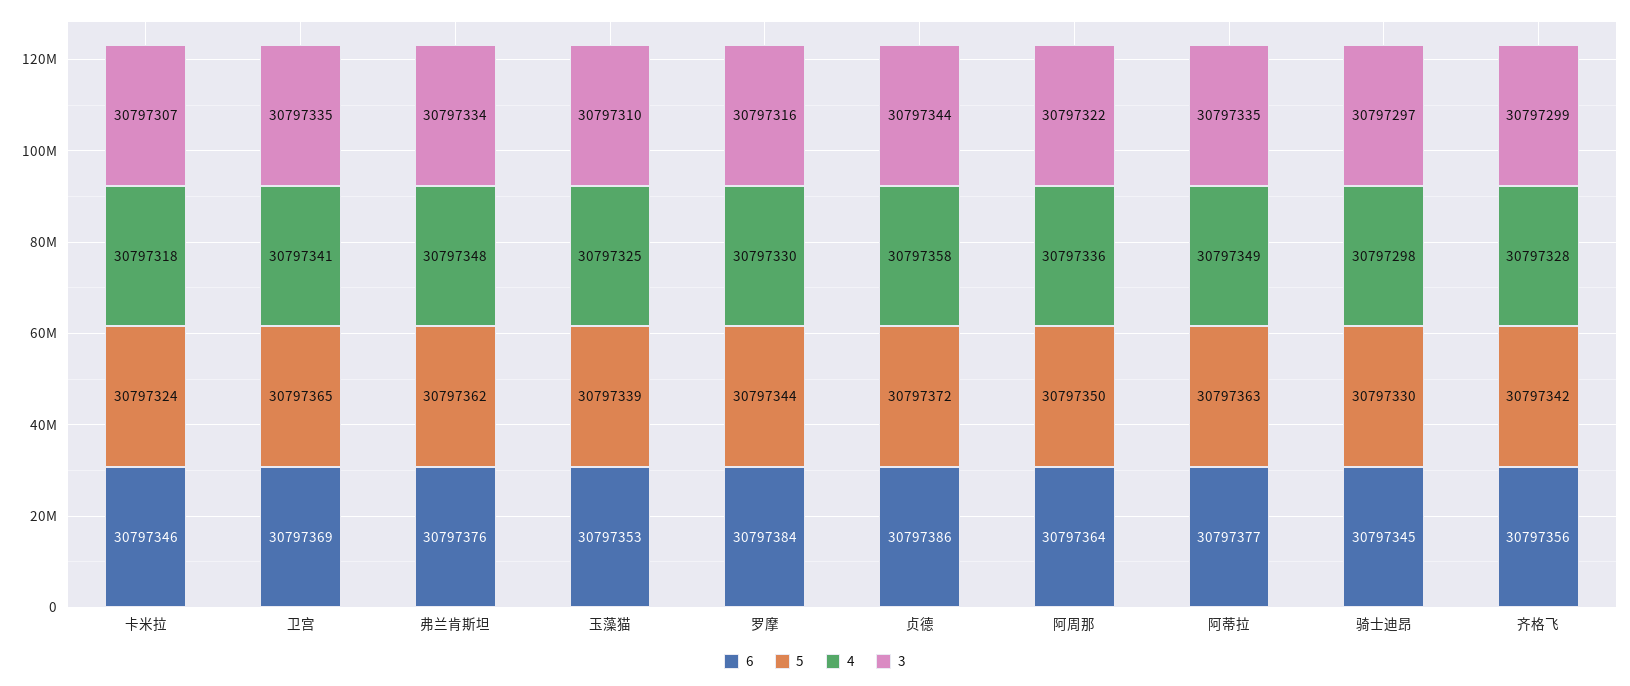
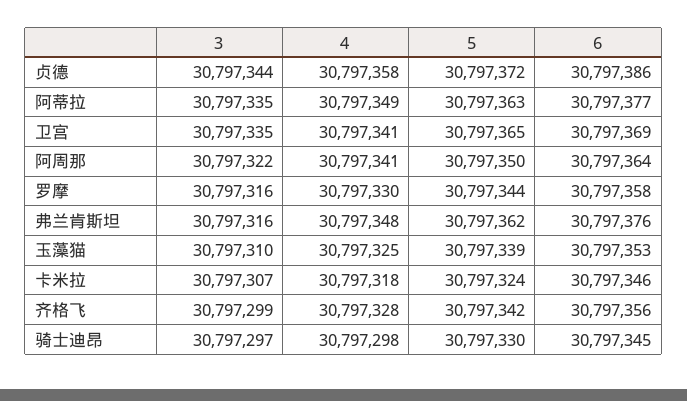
  {
    "6": {
      "卡米拉": 30797346,
      "卫宫": 30797369,
      "弗兰肯斯坦": 30797376,
      "玉藻猫": 30797353,
-     "罗摩": 30797384,
+     "罗摩": 30797358,
      "贞德": 30797386,
      "阿周那": 30797364,
      "阿蒂拉": 30797377,
      "骑士迪昂": 30797345,
      "齐格飞": 30797356
    },
    "5": {
      "卡米拉": 30797324,
      "卫宫": 30797365,
      "弗兰肯斯坦": 30797362,
      "玉藻猫": 30797339,
      "罗摩": 30797344,
      "贞德": 30797372,
      "阿周那": 30797350,
      "阿蒂拉": 30797363,
      "骑士迪昂": 30797330,
      "齐格飞": 30797342
    },
    "4": {
      "卡米拉": 30797318,
      "卫宫": 30797341,
      "弗兰肯斯坦": 30797348,
      "玉藻猫": 30797325,
      "罗摩": 30797330,
      "贞德": 30797358,
-     "阿周那": 30797336,
+     "阿周那": 30797341,
      "阿蒂拉": 30797349,
      "骑士迪昂": 30797298,
      "齐格飞": 30797328
    },
    "3": {
      "卡米拉": 30797307,
      "卫宫": 30797335,
-     "弗兰肯斯坦": 30797334,
+     "弗兰肯斯坦": 30797316,
      "玉藻猫": 30797310,
      "罗摩": 30797316,
      "贞德": 30797344,
      "阿周那": 30797322,
      "阿蒂拉": 30797335,
      "骑士迪昂": 30797297,
      "齐格飞": 30797299
    }
  }

